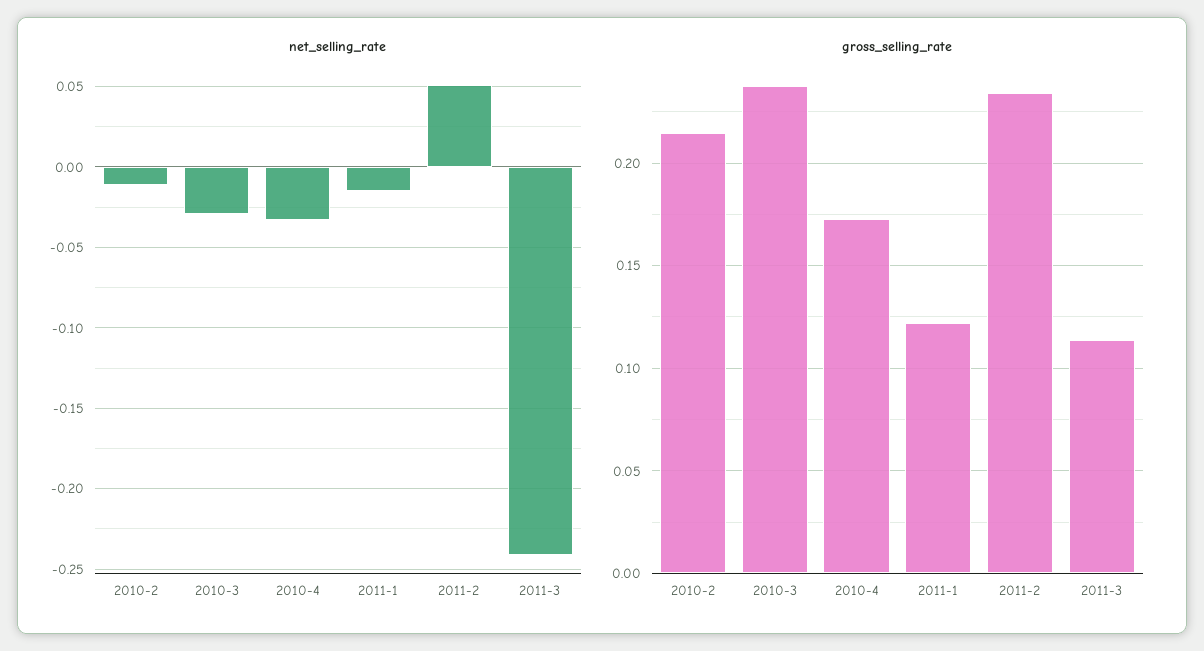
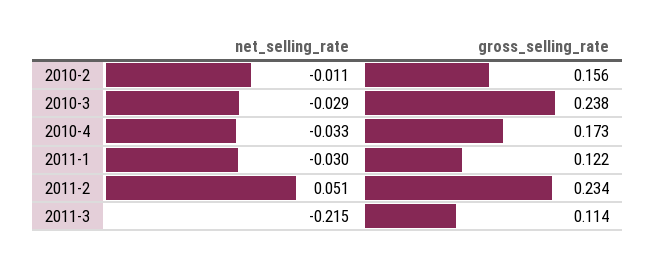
  {
    "net_selling_rate": {
      "2010-2": -0.011,
      "2010-3": -0.029,
      "2010-4": -0.033,
-     "2011-1": -0.015,
+     "2011-1": -0.03,
      "2011-2": 0.051,
-     "2011-3": -0.24
+     "2011-3": -0.215
    },
    "gross_selling_rate": {
-     "2010-2": 0.215,
+     "2010-2": 0.156,
      "2010-3": 0.238,
      "2010-4": 0.173,
      "2011-1": 0.122,
      "2011-2": 0.234,
      "2011-3": 0.114
    }
  }

